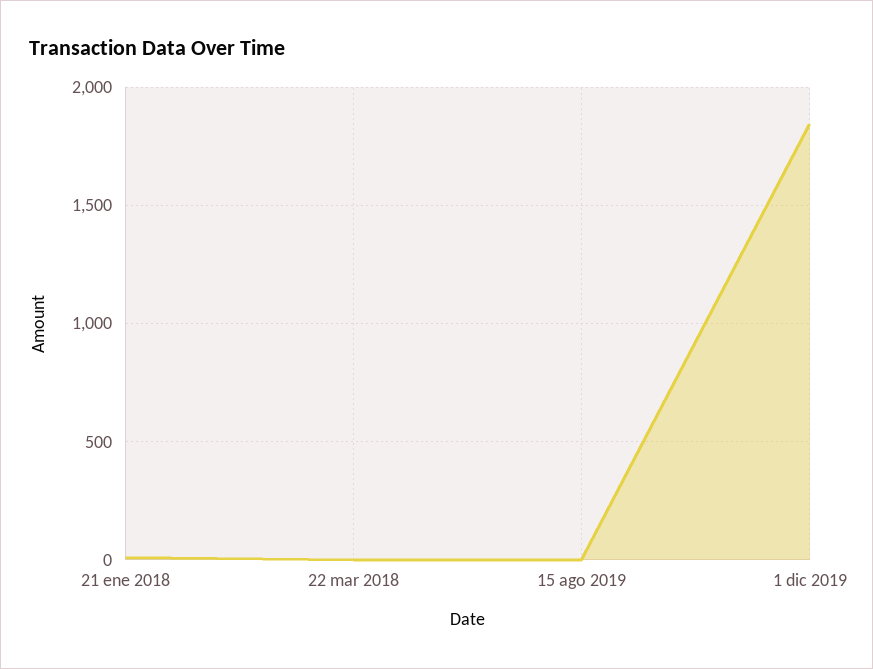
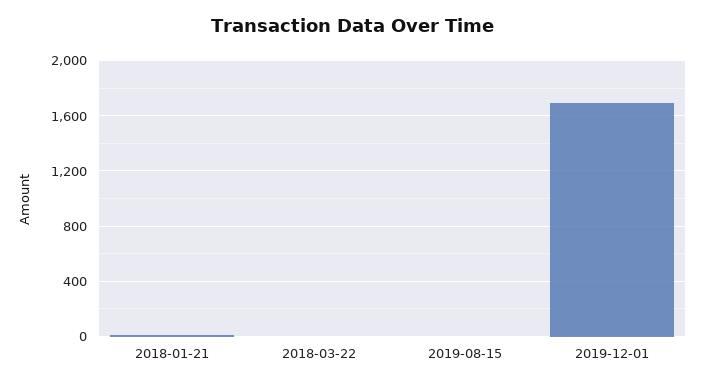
  {
    "21 ene 2018": 0,
    "22 mar 2018": 0,
    "15 ago 2019": 0,
-   "1 dic 2019": 1850
+   "1 dic 2019": 1700
  }

